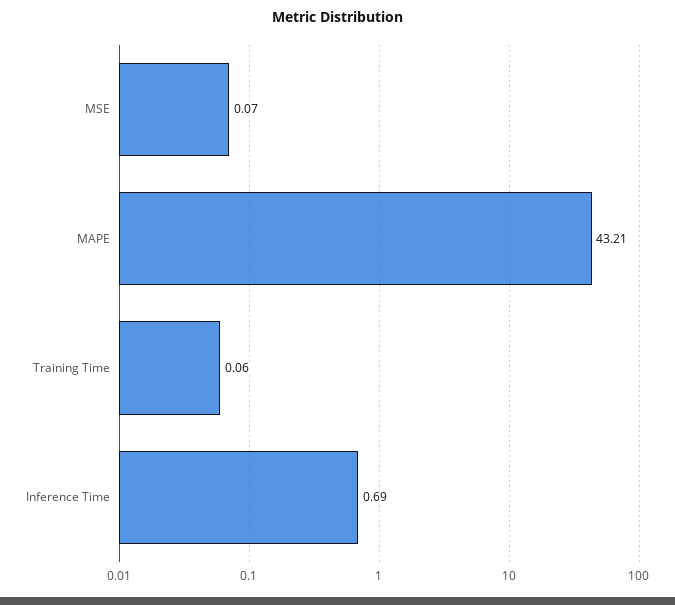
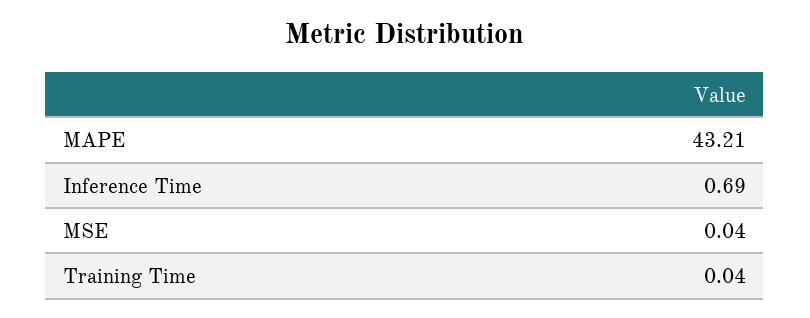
  {
-   "MSE": 0.07,
+   "MSE": 0.04,
    "MAPE": 43.21,
-   "Training Time": 0.06,
+   "Training Time": 0.04,
    "Inference Time": 0.69
  }

